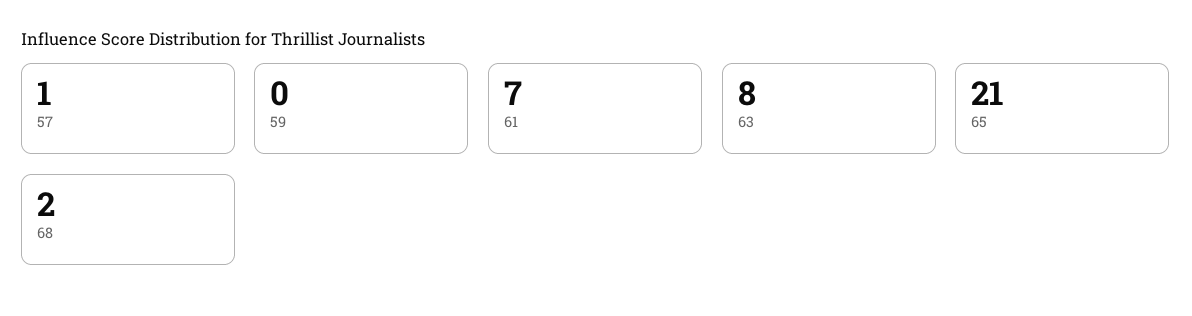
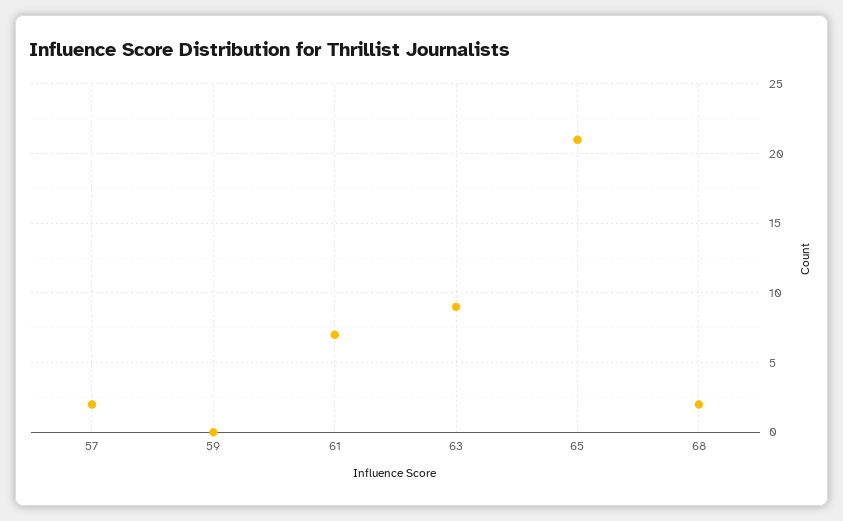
  {
-   "57": 1,
+   "57": 2,
    "59": 0,
    "61": 7,
-   "63": 8,
+   "63": 9,
    "65": 21,
    "68": 2
  }

